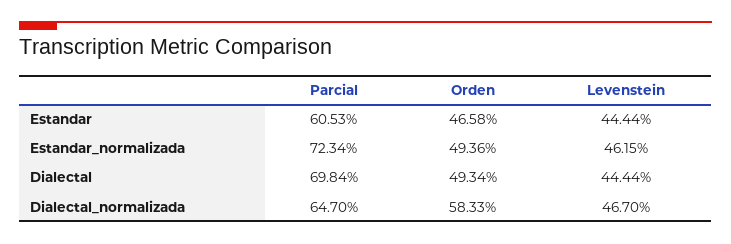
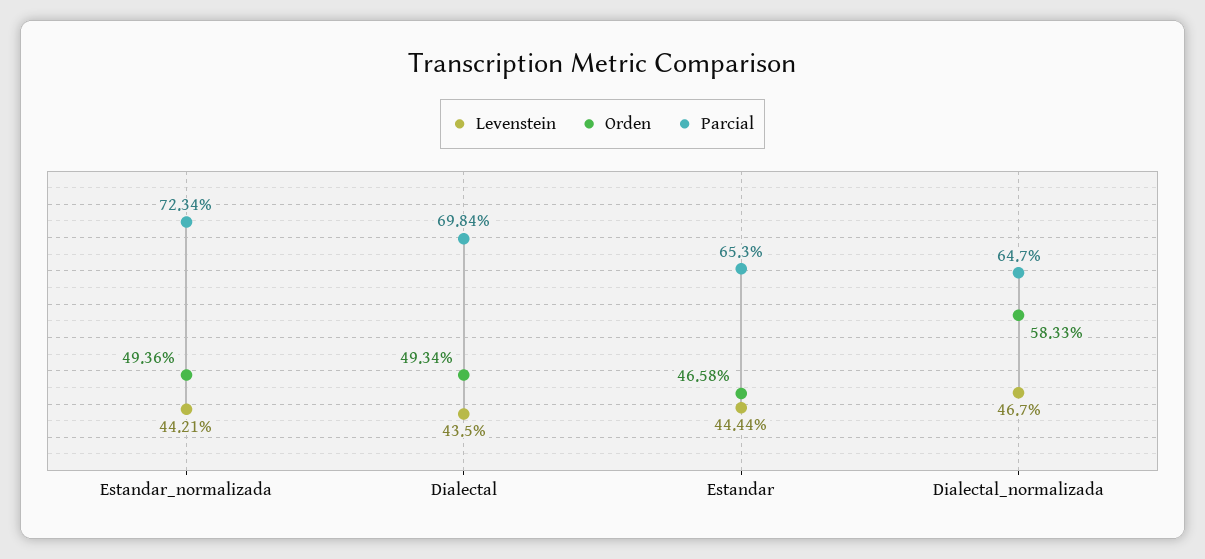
  {
    "Parcial": {
-     "Estandar": 60.53,
+     "Estandar": 65.3,
      "Estandar_normalizada": 72.34,
      "Dialectal": 69.84,
      "Dialectal_normalizada": 64.7
    },
    "Orden": {
      "Estandar": 46.58,
      "Estandar_normalizada": 49.36,
      "Dialectal": 49.34,
      "Dialectal_normalizada": 58.33
    },
    "Levenstein": {
      "Estandar": 44.44,
-     "Estandar_normalizada": 46.15,
+     "Estandar_normalizada": 44.21,
-     "Dialectal": 44.44,
+     "Dialectal": 43.5,
      "Dialectal_normalizada": 46.7
    }
  }

